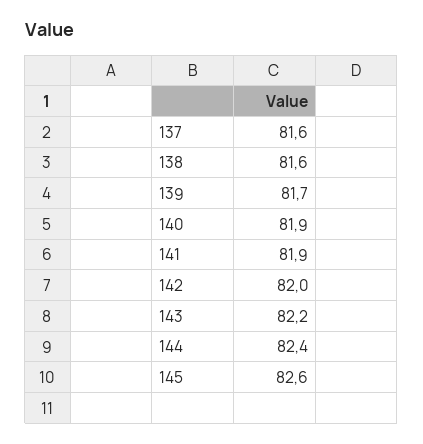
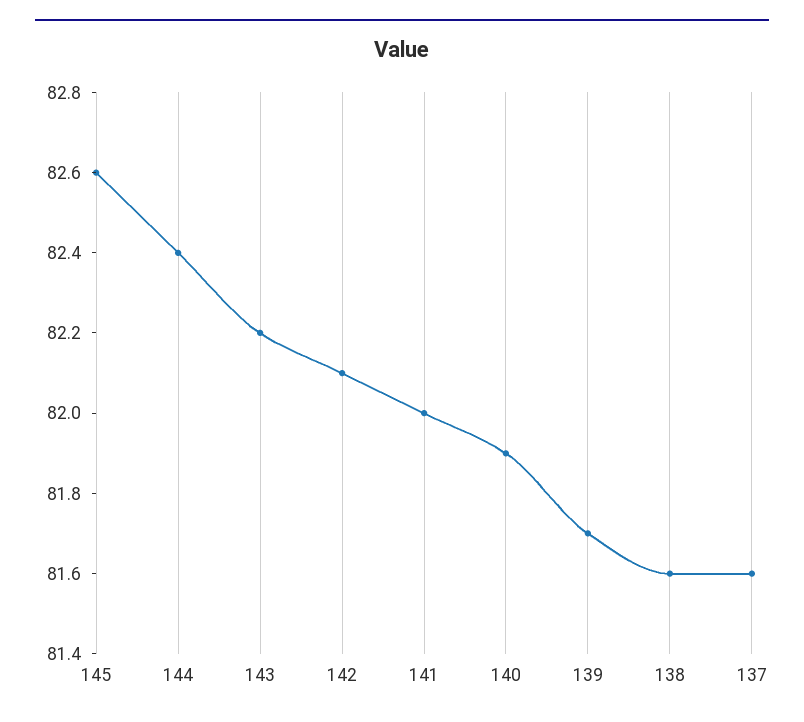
  {
    "137": 81.6,
    "138": 81.6,
    "139": 81.7,
    "140": 81.9,
-   "141": 81.9,
+   "141": 82,
-   "142": 82,
+   "142": 82.1,
    "143": 82.2,
    "144": 82.4,
    "145": 82.6
  }

